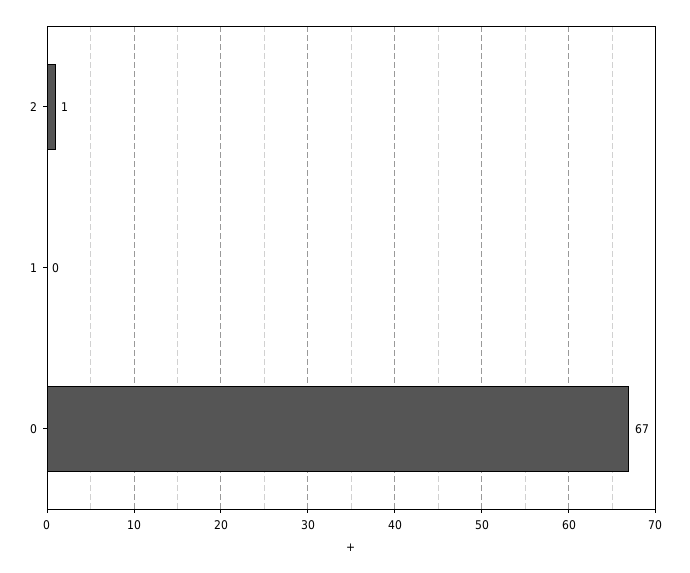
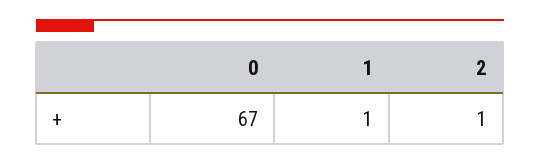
  {
    "2": 1,
-   "1": 0,
+   "1": 1,
    "0": 67
  }

